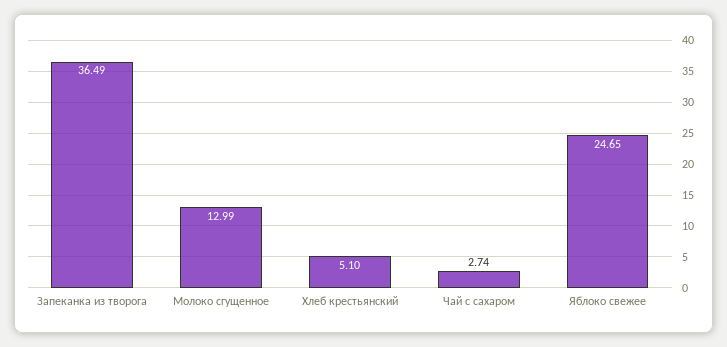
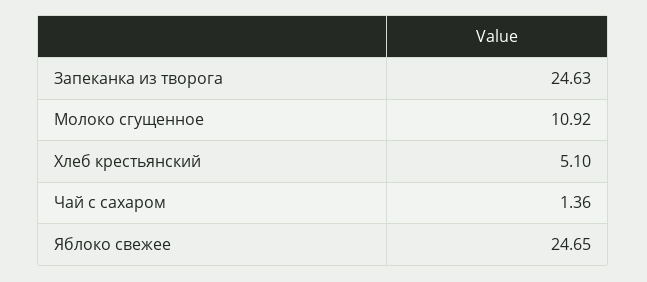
  {
-   "Запеканка из творога": 36.49,
+   "Запеканка из творога": 24.63,
-   "Молоко сгущенное": 12.99,
+   "Молоко сгущенное": 10.92,
    "Хлеб крестьянский": 5.1,
-   "Чай с сахаром": 2.74,
+   "Чай с сахаром": 1.36,
    "Яблоко свежее": 24.65
  }

